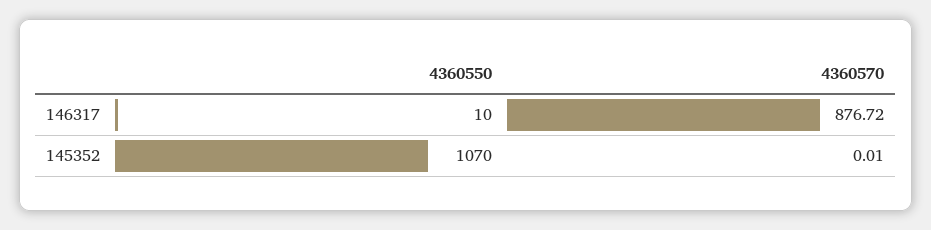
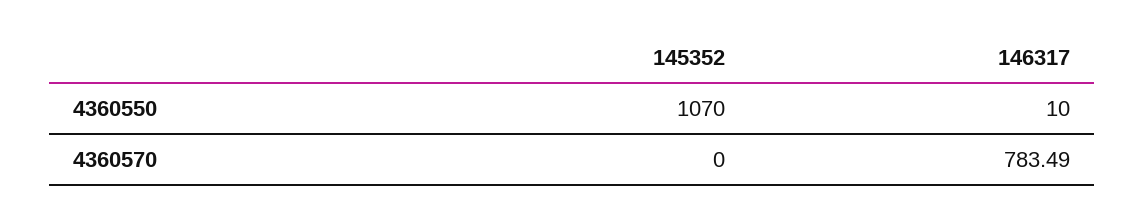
  {
    "4360550": {
      "146317": 10,
      "145352": 1070
    },
    "4360570": {
-     "146317": 876.72,
+     "146317": 783.49,
-     "145352": 0.01
+     "145352": 0
    }
  }

